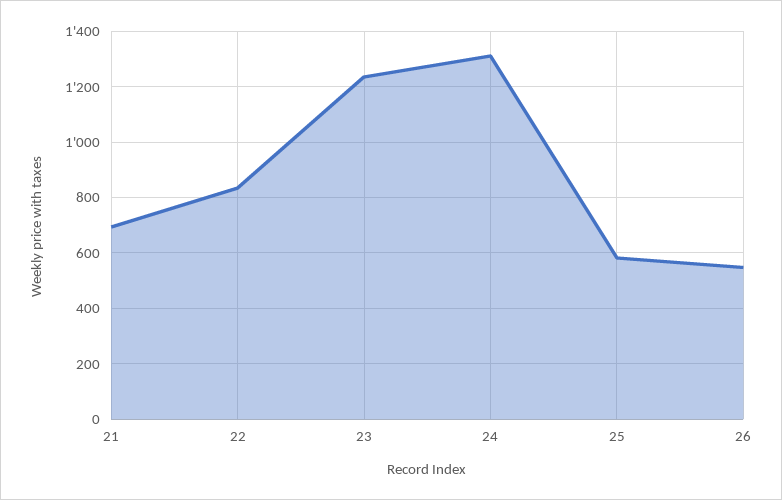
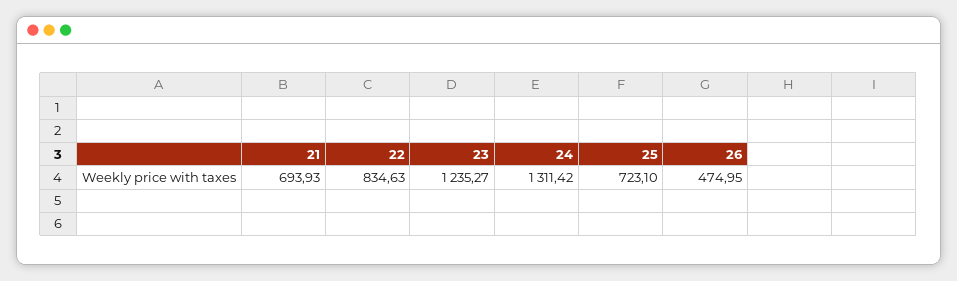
  {
    "21": 693.93,
    "22": 834.63,
    "23": 1235.27,
    "24": 1311.42,
-   "25": 575,
+   "25": 723.1,
-   "26": 550
+   "26": 474.95
  }

